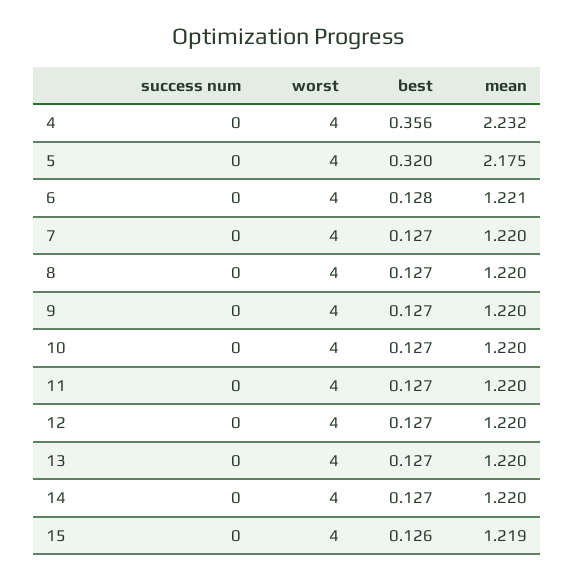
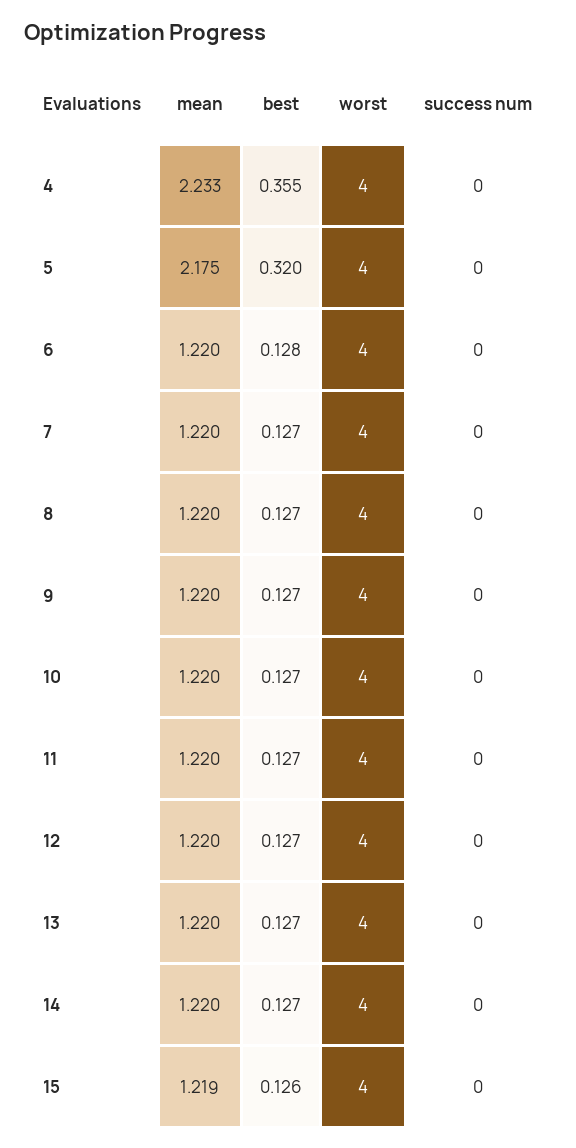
  {
    "success num": {
      "4": 0,
      "5": 0,
      "6": 0,
      "7": 0,
      "8": 0,
      "9": 0,
      "10": 0,
      "11": 0,
      "12": 0,
      "13": 0,
      "14": 0,
      "15": 0
    },
    "worst": {
      "4": 4,
      "5": 4,
      "6": 4,
      "7": 4,
      "8": 4,
      "9": 4,
      "10": 4,
      "11": 4,
      "12": 4,
      "13": 4,
      "14": 4,
      "15": 4
    },
    "best": {
-     "4": 0.356,
+     "4": 0.355,
      "5": 0.32,
      "6": 0.128,
      "7": 0.127,
      "8": 0.127,
      "9": 0.127,
      "10": 0.127,
      "11": 0.127,
      "12": 0.127,
      "13": 0.127,
      "14": 0.127,
      "15": 0.126
    },
    "mean": {
-     "4": 2.232,
+     "4": 2.233,
      "5": 2.175,
-     "6": 1.221,
+     "6": 1.22,
      "7": 1.22,
      "8": 1.22,
      "9": 1.22,
      "10": 1.22,
      "11": 1.22,
      "12": 1.22,
      "13": 1.22,
      "14": 1.22,
      "15": 1.219
    }
  }

